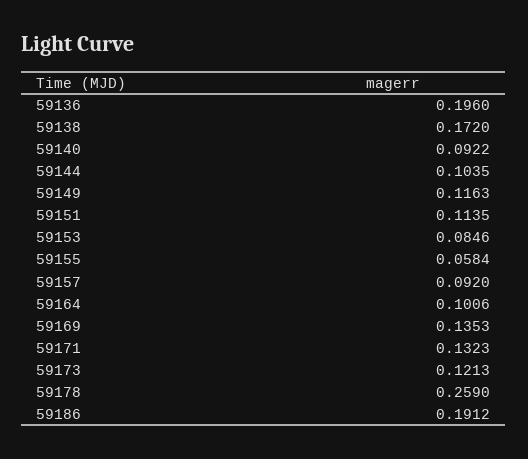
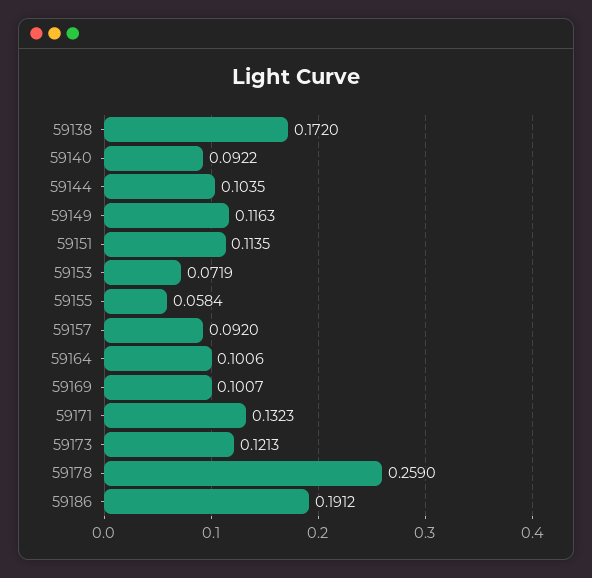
  {
-   "59136": 0.196,
    "59138": 0.172,
    "59140": 0.0922,
    "59144": 0.1035,
    "59149": 0.1163,
    "59151": 0.1135,
-   "59153": 0.0846,
+   "59153": 0.0719,
    "59155": 0.0584,
    "59157": 0.092,
    "59164": 0.1006,
-   "59169": 0.1353,
+   "59169": 0.1007,
    "59171": 0.1323,
    "59173": 0.1213,
    "59178": 0.259,
    "59186": 0.1912
  }

